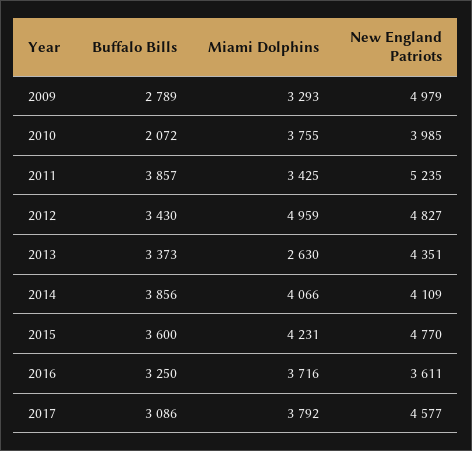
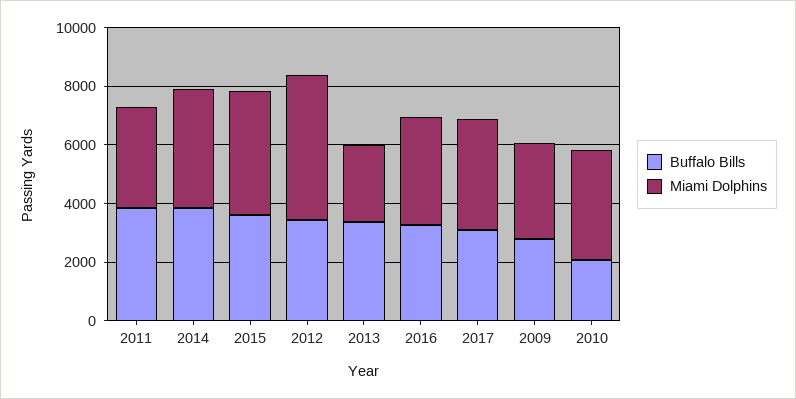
  {
    "Buffalo Bills": {
      "2009": 2789,
      "2010": 2072,
      "2011": 3857,
      "2012": 3430,
      "2013": 3373,
      "2014": 3856,
      "2015": 3600,
      "2016": 3250,
      "2017": 3086
    },
    "Miami Dolphins": {
      "2009": 3293,
      "2010": 3755,
      "2011": 3425,
      "2012": 4959,
      "2013": 2630,
      "2014": 4066,
      "2015": 4231,
      "2016": 3716,
      "2017": 3792
-   },
+   }
-   "New England Patriots": {
-     "2009": 4979,
-     "2010": 3985,
-     "2011": 5235,
-     "2012": 4827,
-     "2013": 4351,
-     "2014": 4109,
-     "2015": 4770,
-     "2016": 3611,
-     "2017": 4577
-   }
  }

